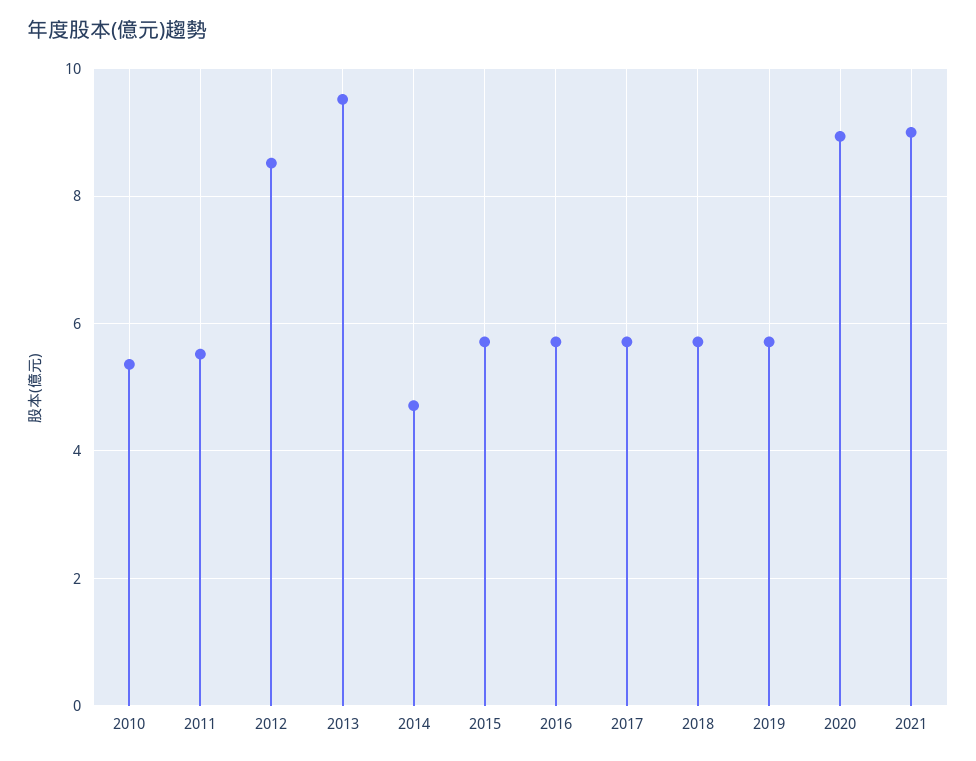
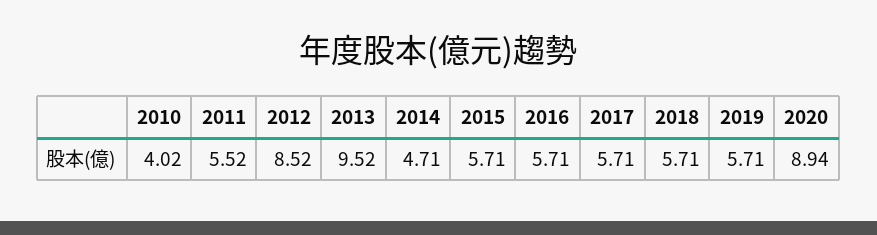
  {
-   "2010": 5.4,
+   "2010": 4.02,
    "2011": 5.52,
    "2012": 8.52,
    "2013": 9.52,
    "2014": 4.71,
    "2015": 5.71,
    "2016": 5.71,
    "2017": 5.71,
    "2018": 5.71,
    "2019": 5.71,
-   "2020": 8.94,
+   "2020": 8.94
-   "2021": 9
  }

